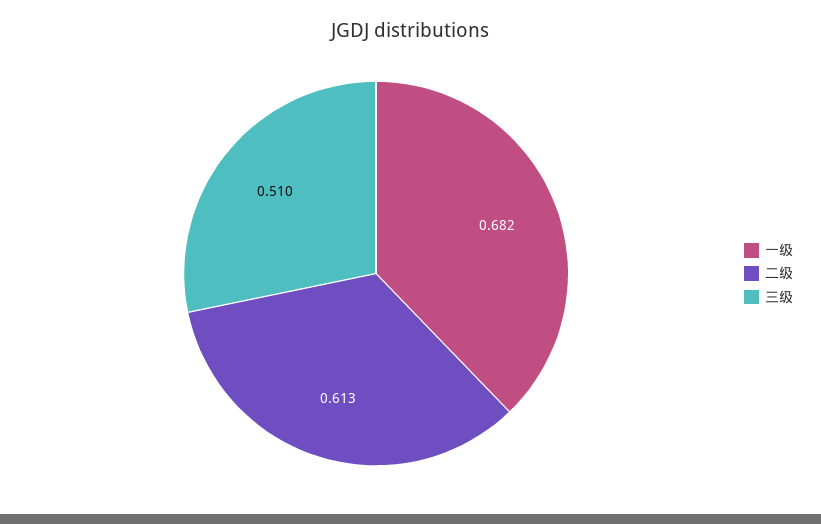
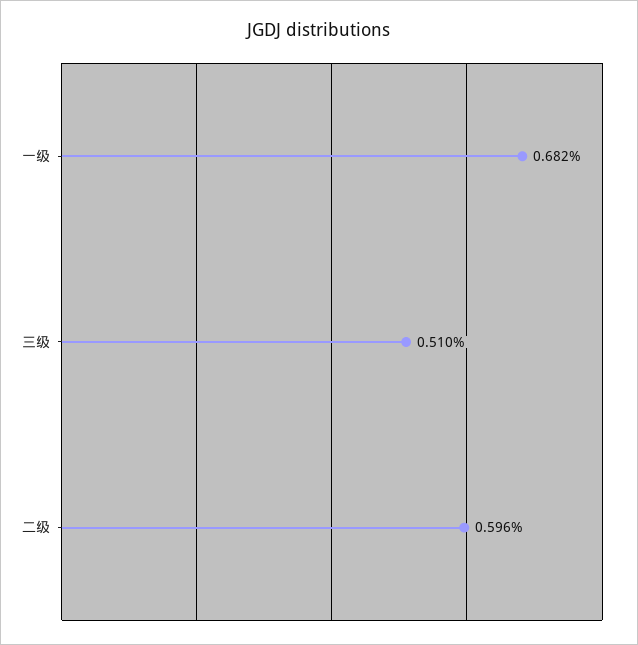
  {
    "一级": 0.682,
-   "二级": 0.613,
+   "二级": 0.596,
    "三级": 0.51
  }

